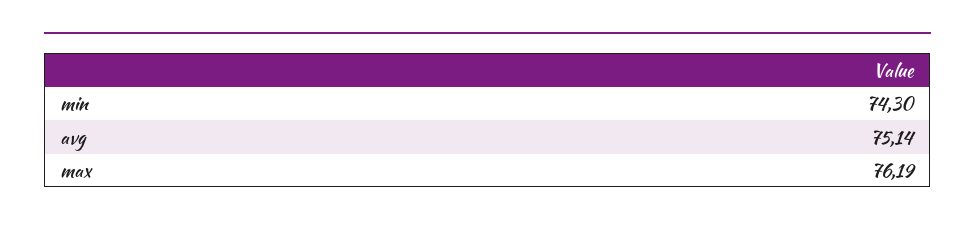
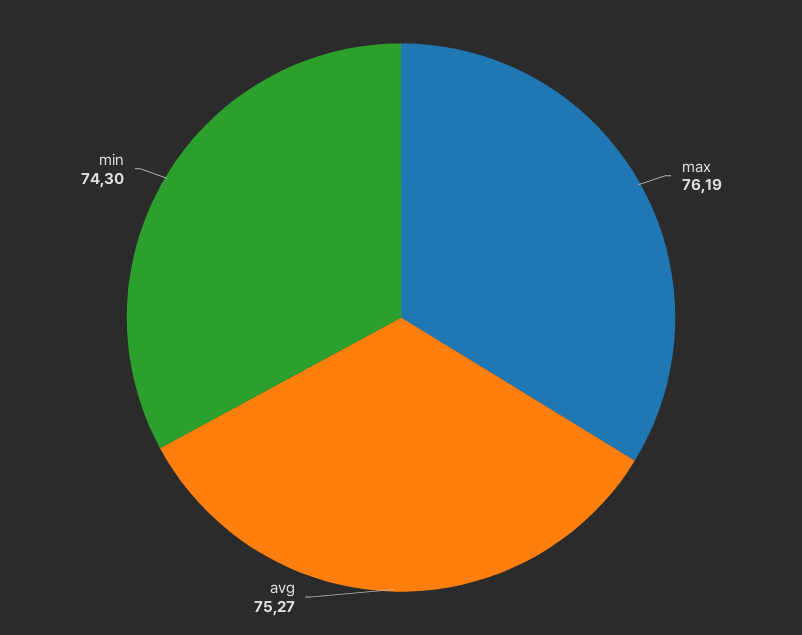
  {
    "min": 74.3,
-   "avg": 75.14,
+   "avg": 75.27,
    "max": 76.19
  }

